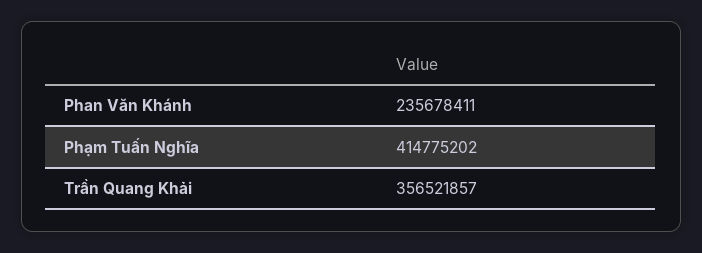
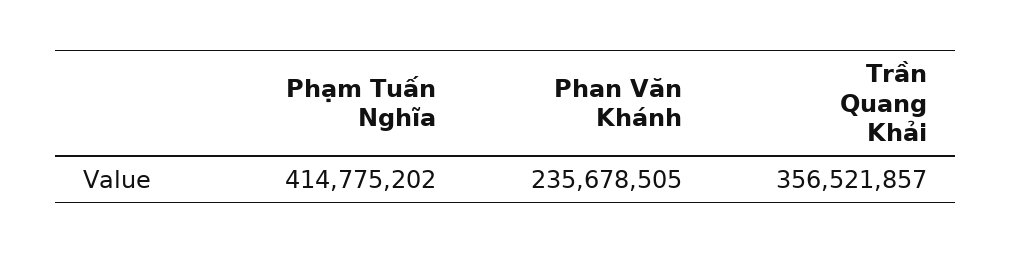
  {
-   "Phan Văn Khánh": 235678411,
+   "Phan Văn Khánh": 235678505,
    "Phạm Tuấn Nghĩa": 414775202,
    "Trần Quang Khải": 356521857
  }

